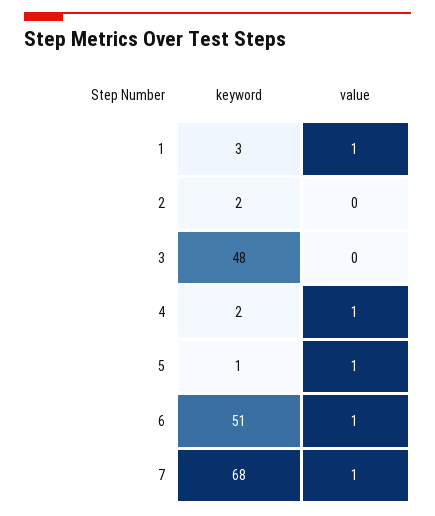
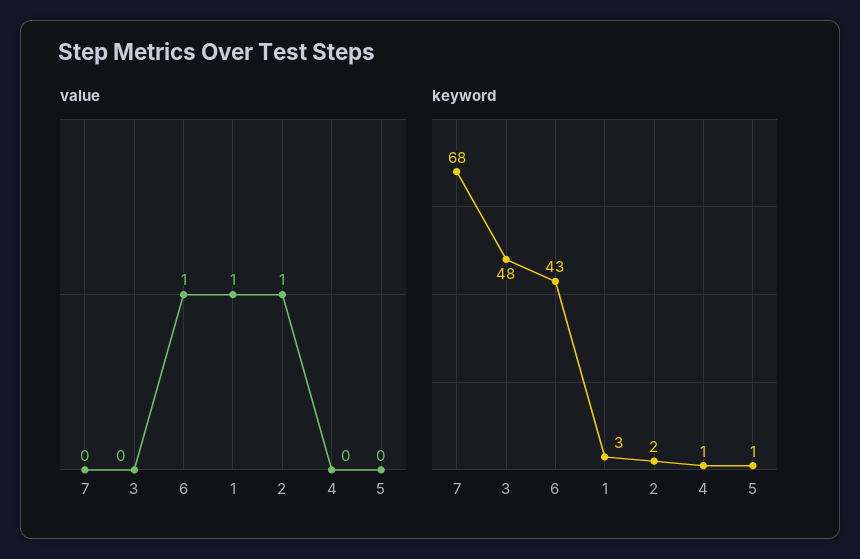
  {
    "keyword": {
      "1": 3,
      "2": 2,
      "3": 48,
-     "4": 2,
+     "4": 1,
      "5": 1,
-     "6": 51,
+     "6": 43,
      "7": 68
    },
    "value": {
      "1": 1,
-     "2": 0,
+     "2": 1,
      "3": 0,
-     "4": 1,
+     "4": 0,
-     "5": 1,
+     "5": 0,
      "6": 1,
-     "7": 1
+     "7": 0
    }
  }

